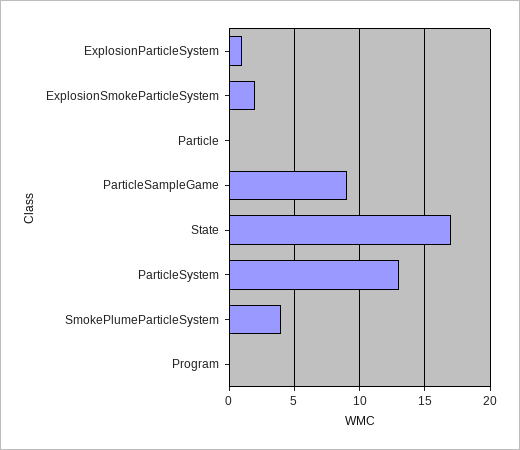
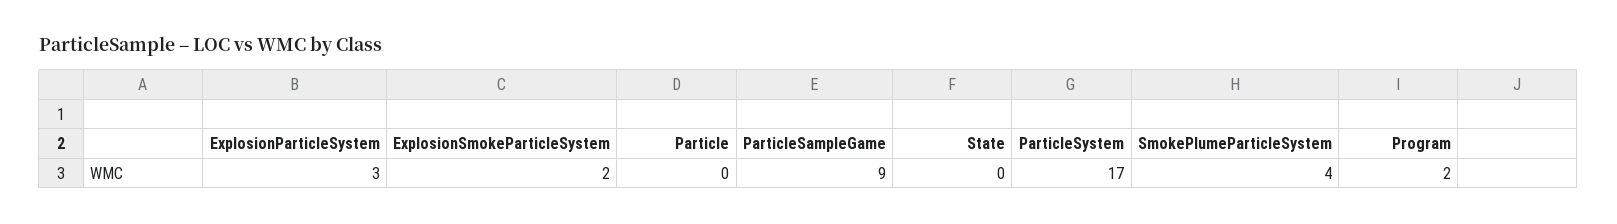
  {
-   "ExplosionParticleSystem": 1,
+   "ExplosionParticleSystem": 3,
    "ExplosionSmokeParticleSystem": 2,
    "Particle": 0,
    "ParticleSampleGame": 9,
-   "State": 17,
+   "State": 0,
-   "ParticleSystem": 13,
+   "ParticleSystem": 17,
    "SmokePlumeParticleSystem": 4,
-   "Program": 0
+   "Program": 2
  }

